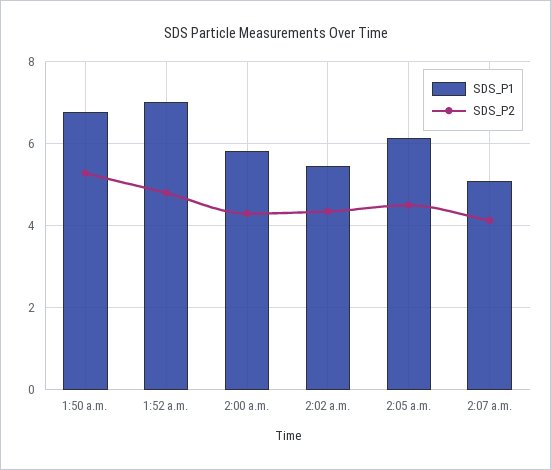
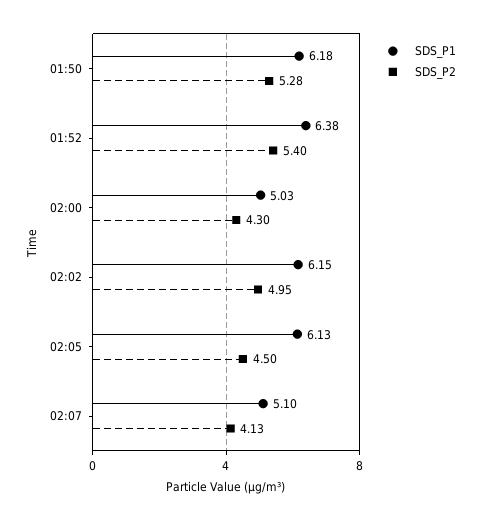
  {
    "SDS_P1": {
-     "1:50 a.m.": 6.8,
+     "1:50 a.m.": 6.18,
-     "1:52 a.m.": 7,
+     "1:52 a.m.": 6.38,
-     "2:00 a.m.": 5.8,
+     "2:00 a.m.": 5.03,
-     "2:02 a.m.": 5.4,
+     "2:02 a.m.": 6.15,
      "2:05 a.m.": 6.13,
      "2:07 a.m.": 5.1
    },
    "SDS_P2": {
      "1:50 a.m.": 5.28,
-     "1:52 a.m.": 4.8,
+     "1:52 a.m.": 5.4,
      "2:00 a.m.": 4.3,
-     "2:02 a.m.": 4.4,
+     "2:02 a.m.": 4.95,
      "2:05 a.m.": 4.5,
      "2:07 a.m.": 4.13
    }
  }

